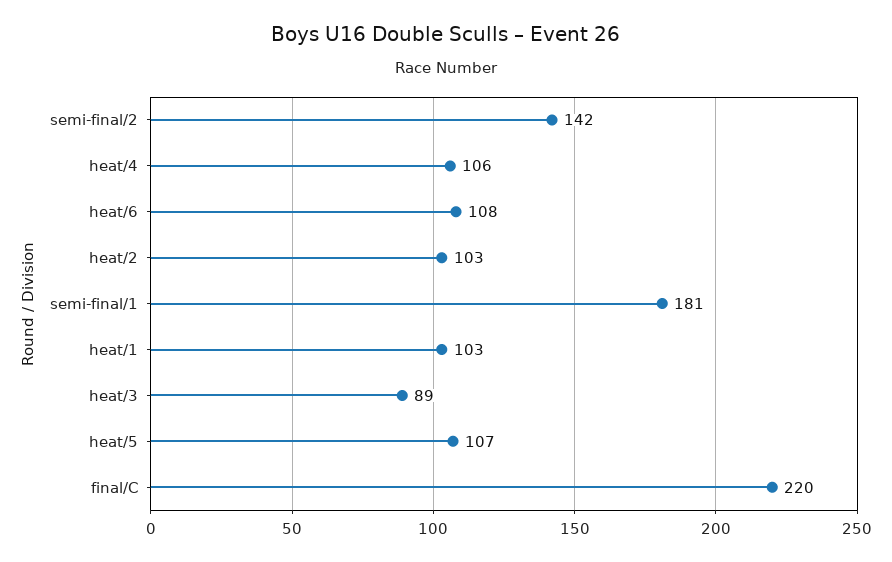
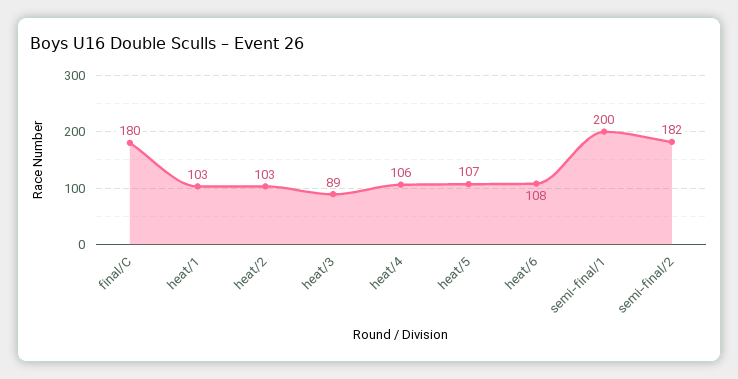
  {
-   "semi-final/2": 142,
+   "semi-final/2": 182,
    "heat/4": 106,
    "heat/6": 108,
    "heat/2": 103,
-   "semi-final/1": 181,
+   "semi-final/1": 200,
    "heat/1": 103,
    "heat/3": 89,
    "heat/5": 107,
-   "final/C": 220
+   "final/C": 180
  }

